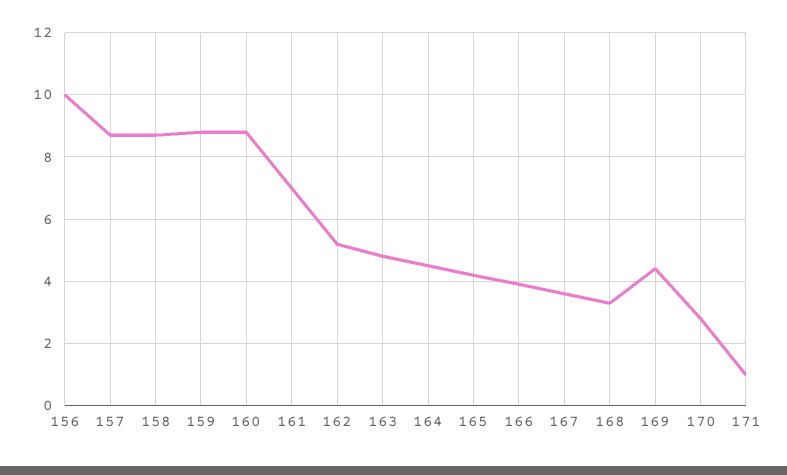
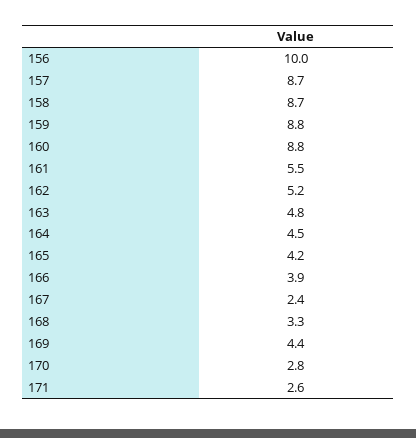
  {
    "156": 10,
    "157": 8.7,
    "158": 8.7,
    "159": 8.8,
    "160": 8.8,
-   "161": 7,
+   "161": 5.5,
    "162": 5.2,
    "163": 4.8,
    "164": 4.5,
    "165": 4.2,
    "166": 3.9,
-   "167": 3.5,
+   "167": 2.4,
    "168": 3.3,
    "169": 4.4,
    "170": 2.8,
-   "171": 1
+   "171": 2.6
  }

